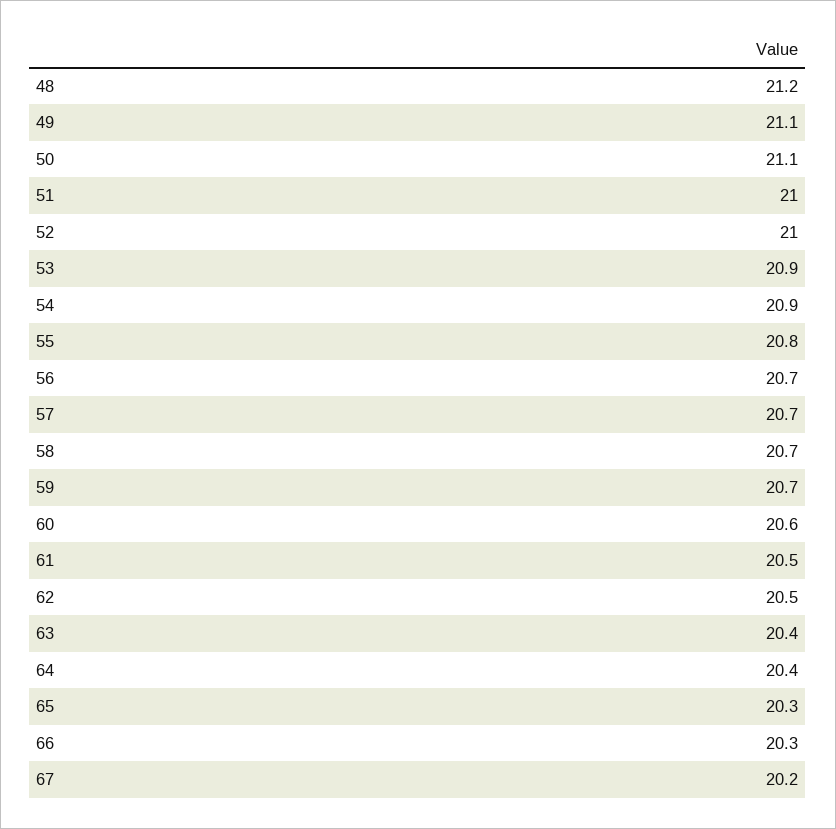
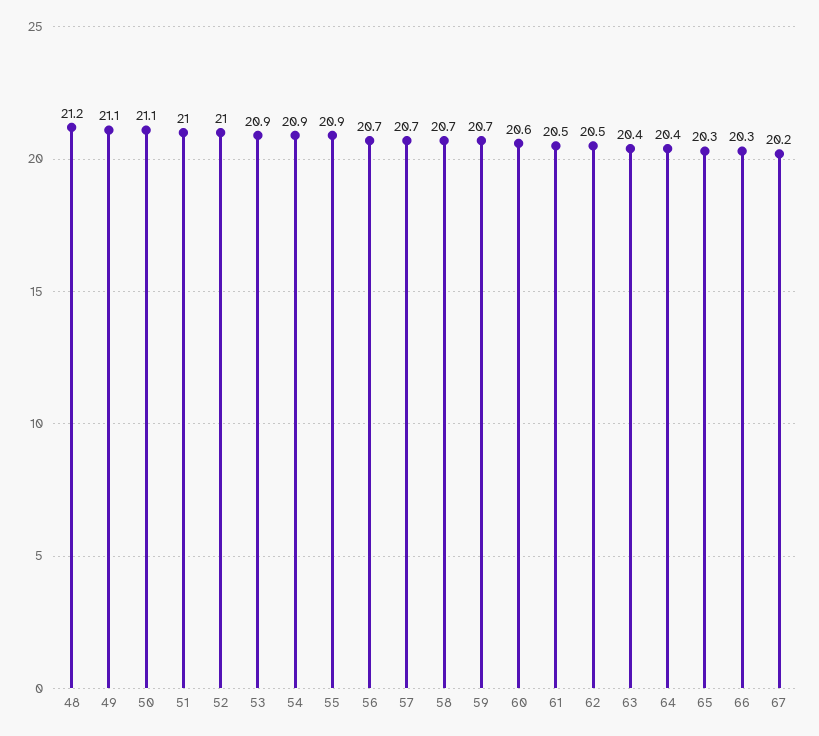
  {
    "48": 21.2,
    "49": 21.1,
    "50": 21.1,
    "51": 21,
    "52": 21,
    "53": 20.9,
    "54": 20.9,
-   "55": 20.8,
+   "55": 20.9,
    "56": 20.7,
    "57": 20.7,
    "58": 20.7,
    "59": 20.7,
    "60": 20.6,
    "61": 20.5,
    "62": 20.5,
    "63": 20.4,
    "64": 20.4,
    "65": 20.3,
    "66": 20.3,
    "67": 20.2
  }

